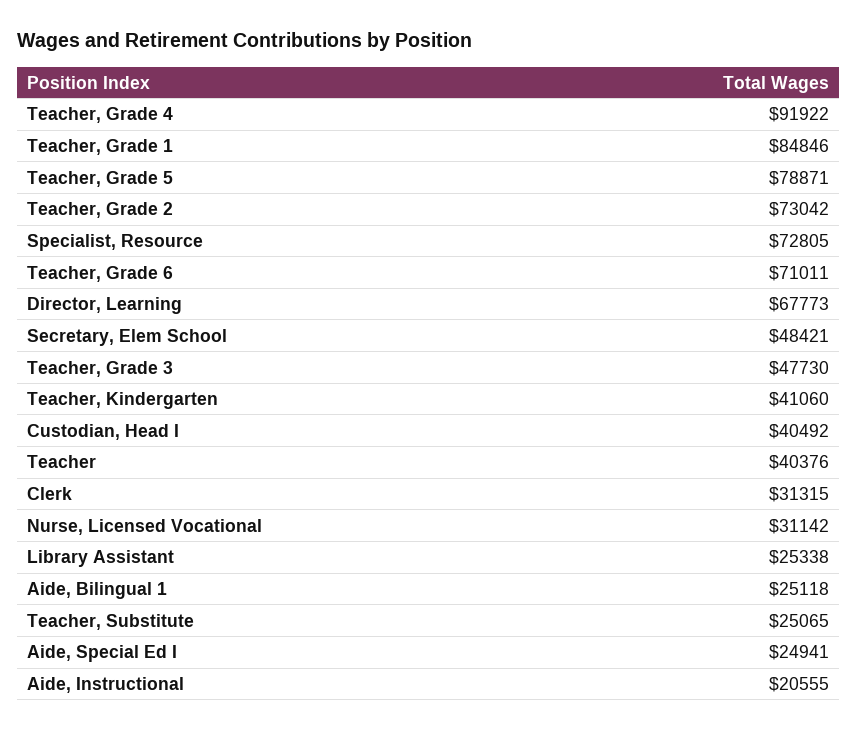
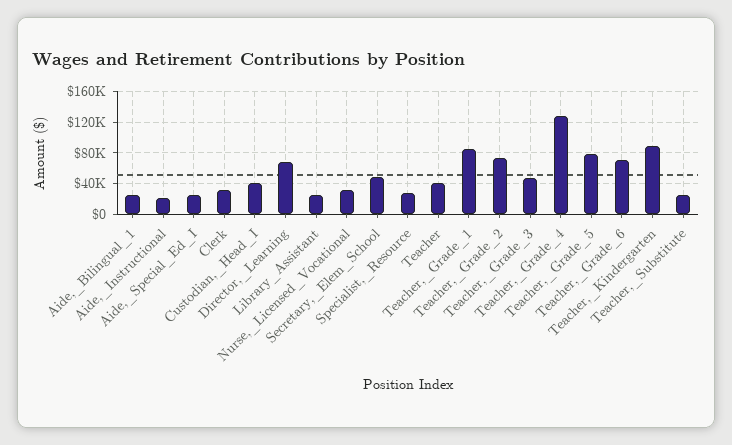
  {
-   "Teacher, Grade 4": 91922,
+   "Teacher, Grade 4": 130000,
    "Teacher, Grade 1": 84846,
    "Teacher, Grade 5": 78871,
    "Teacher, Grade 2": 73042,
-   "Specialist, Resource": 72805,
+   "Specialist, Resource": 30000,
    "Teacher, Grade 6": 71011,
    "Director, Learning": 67773,
    "Secretary, Elem School": 48421,
    "Teacher, Grade 3": 47730,
-   "Teacher, Kindergarten": 41060,
+   "Teacher, Kindergarten": 90000,
    "Custodian, Head I": 40492,
    "Teacher": 40376,
    "Clerk": 31315,
    "Nurse, Licensed Vocational": 31142,
    "Library Assistant": 25338,
    "Aide, Bilingual 1": 25118,
    "Teacher, Substitute": 25065,
    "Aide, Special Ed I": 24941,
    "Aide, Instructional": 20555
  }

